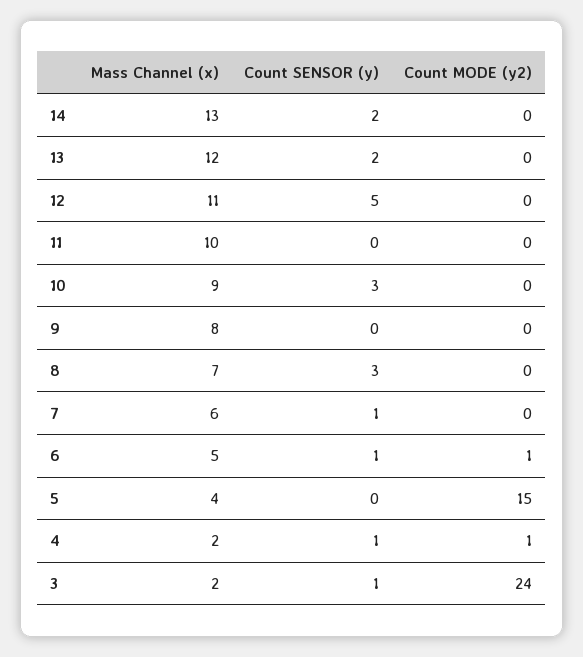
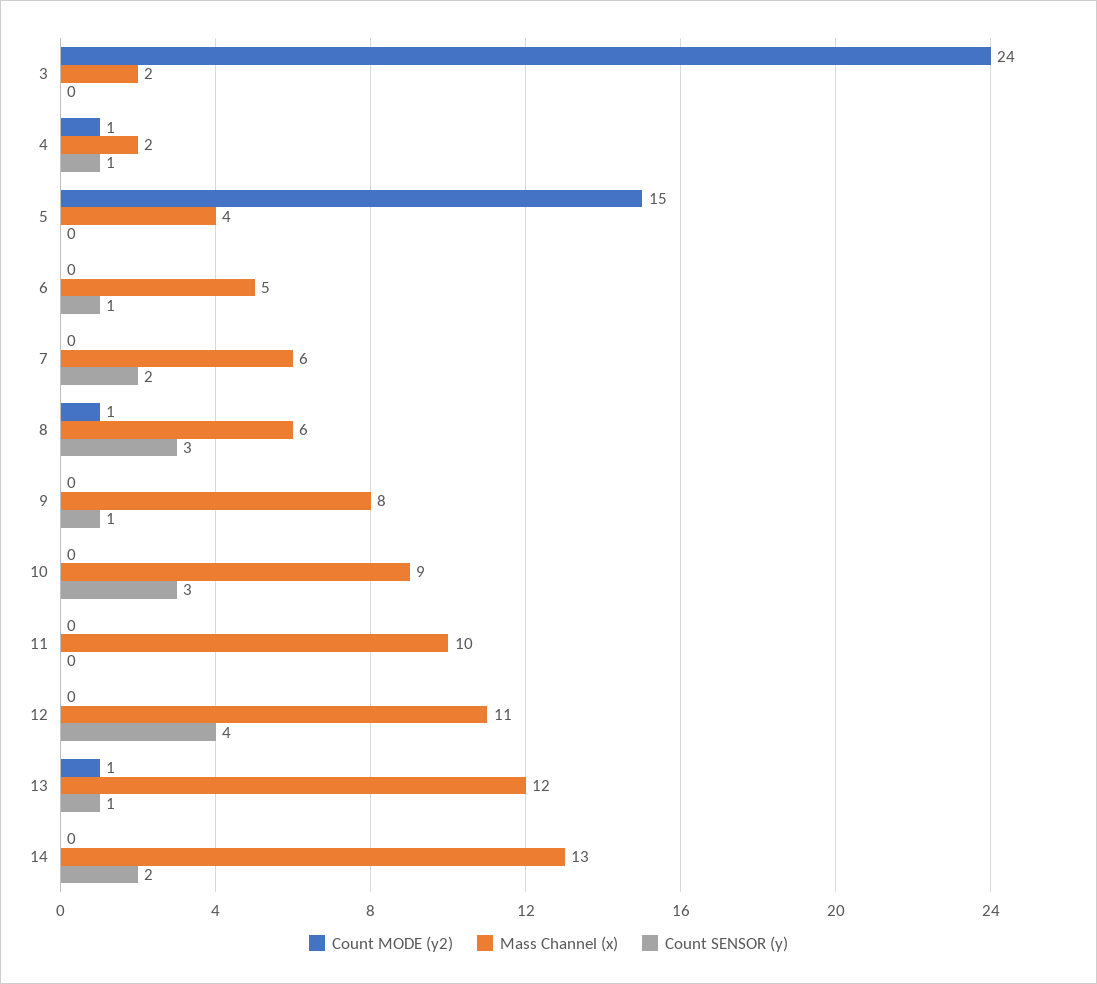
  {
    "Mass Channel (x)": {
      "14": 13,
      "13": 12,
      "12": 11,
      "11": 10,
      "10": 9,
      "9": 8,
-     "8": 7,
+     "8": 6,
      "7": 6,
      "6": 5,
      "5": 4,
      "4": 2,
      "3": 2
    },
    "Count SENSOR (y)": {
      "14": 2,
-     "13": 2,
+     "13": 1,
-     "12": 5,
+     "12": 4,
      "11": 0,
      "10": 3,
-     "9": 0,
+     "9": 1,
      "8": 3,
-     "7": 1,
+     "7": 2,
      "6": 1,
      "5": 0,
      "4": 1,
-     "3": 1
+     "3": 0
    },
    "Count MODE (y2)": {
      "14": 0,
-     "13": 0,
+     "13": 1,
      "12": 0,
      "11": 0,
      "10": 0,
      "9": 0,
-     "8": 0,
+     "8": 1,
      "7": 0,
-     "6": 1,
+     "6": 0,
      "5": 15,
      "4": 1,
      "3": 24
    }
  }

